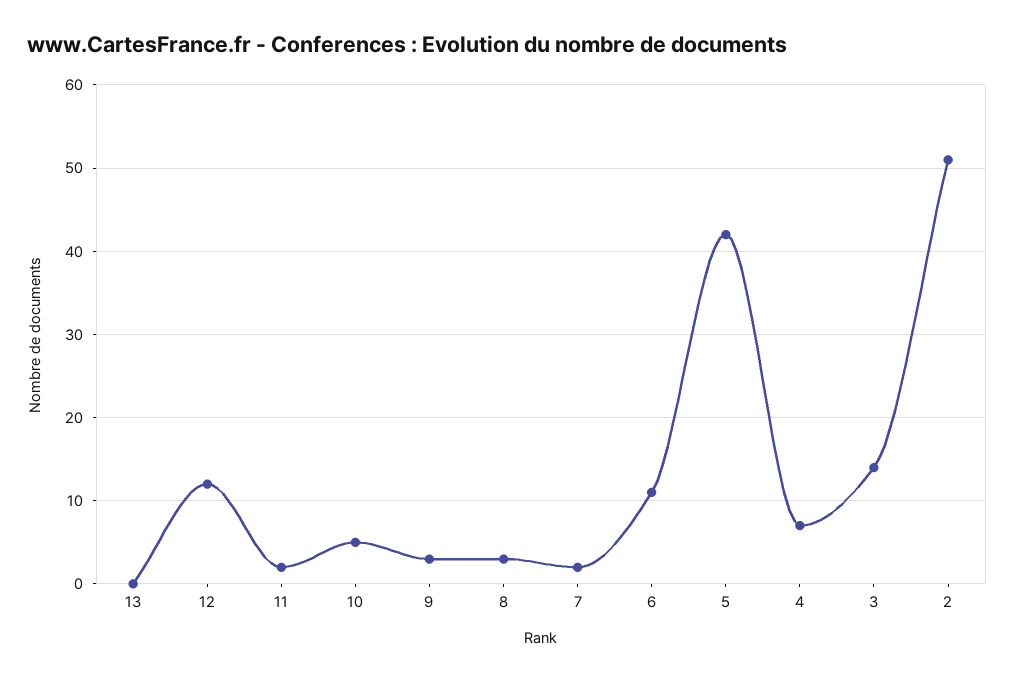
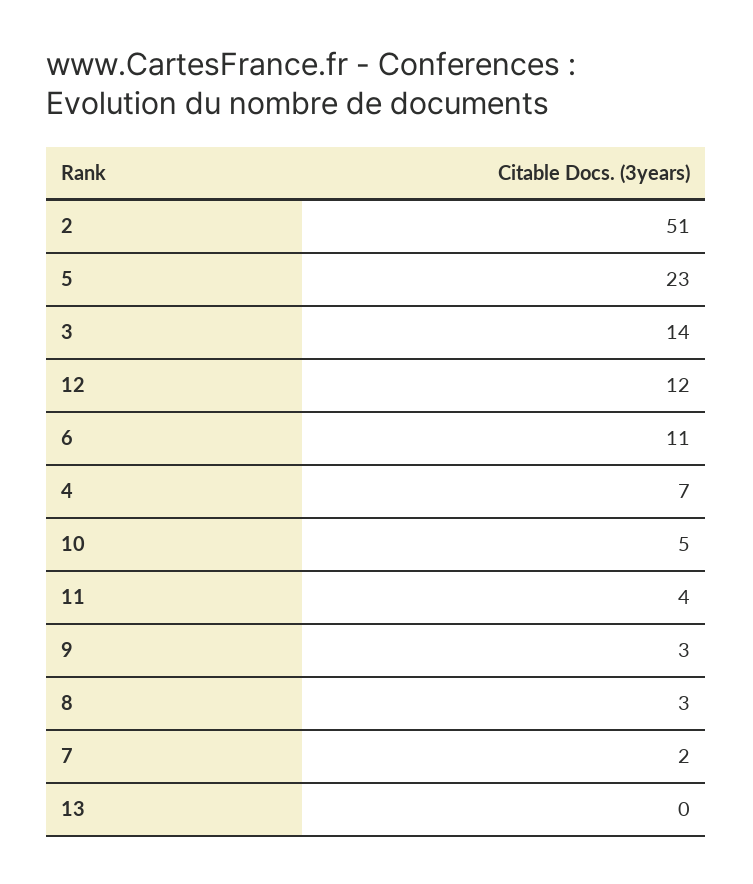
  {
    "13": 0,
    "12": 12,
-   "11": 2,
+   "11": 4,
    "10": 5,
    "9": 3,
    "8": 3,
    "7": 2,
    "6": 11,
-   "5": 42,
+   "5": 23,
    "4": 7,
    "3": 14,
    "2": 51
  }

